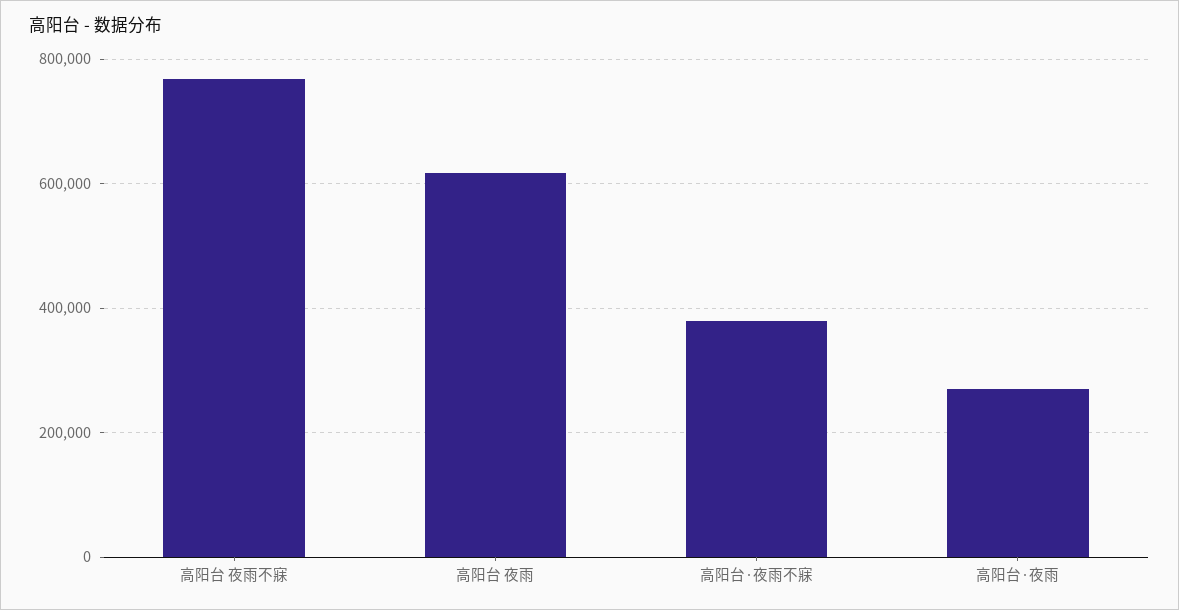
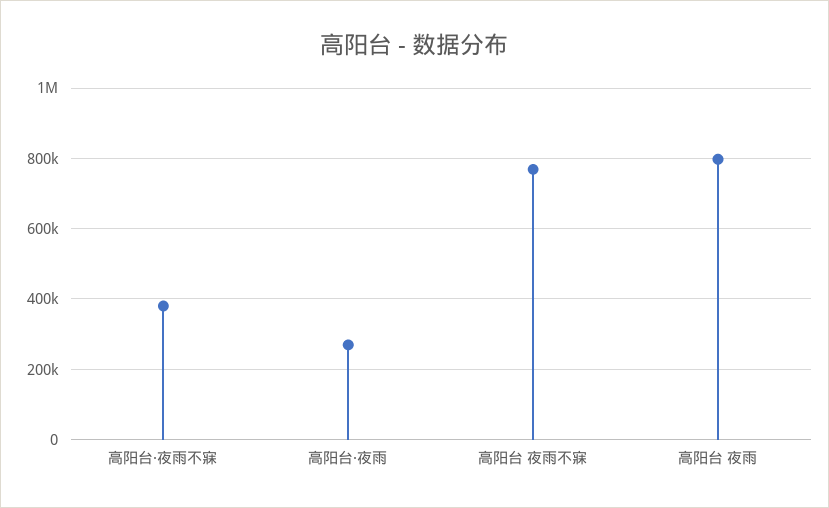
  {
    "高阳台 夜雨不寐": 760000,
-   "高阳台 夜雨": 620000,
+   "高阳台 夜雨": 800000,
    "高阳台·夜雨不寐": 380000,
    "高阳台·夜雨": 260000
  }

